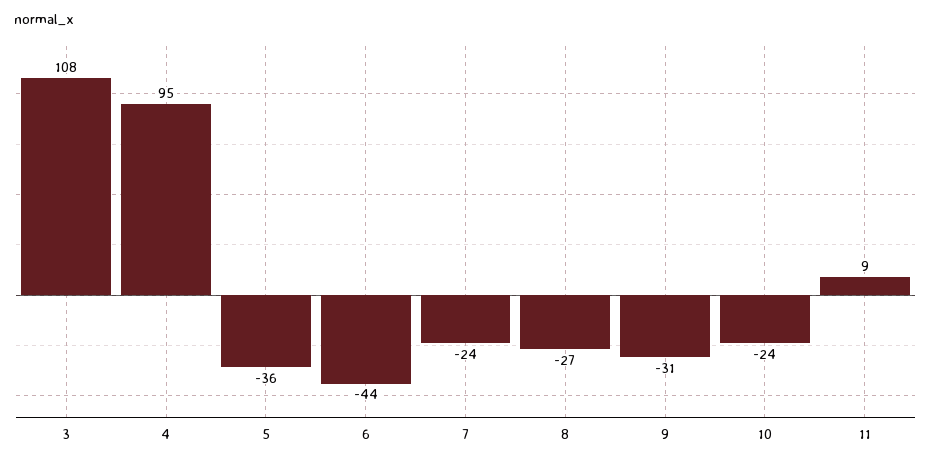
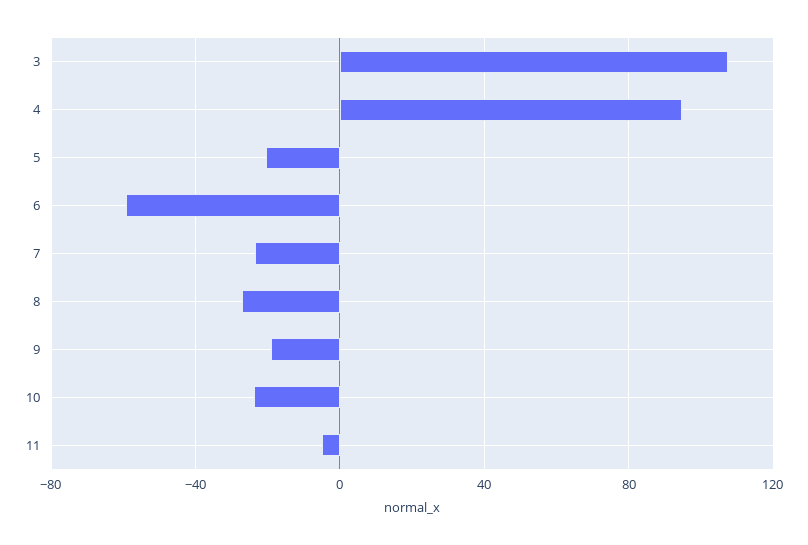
  {
    "3": 108,
    "4": 95,
-   "5": -36,
+   "5": -20,
-   "6": -44,
+   "6": -60,
    "7": -24,
    "8": -27,
-   "9": -31,
+   "9": -20,
    "10": -24,
-   "11": 9
+   "11": -5
  }

